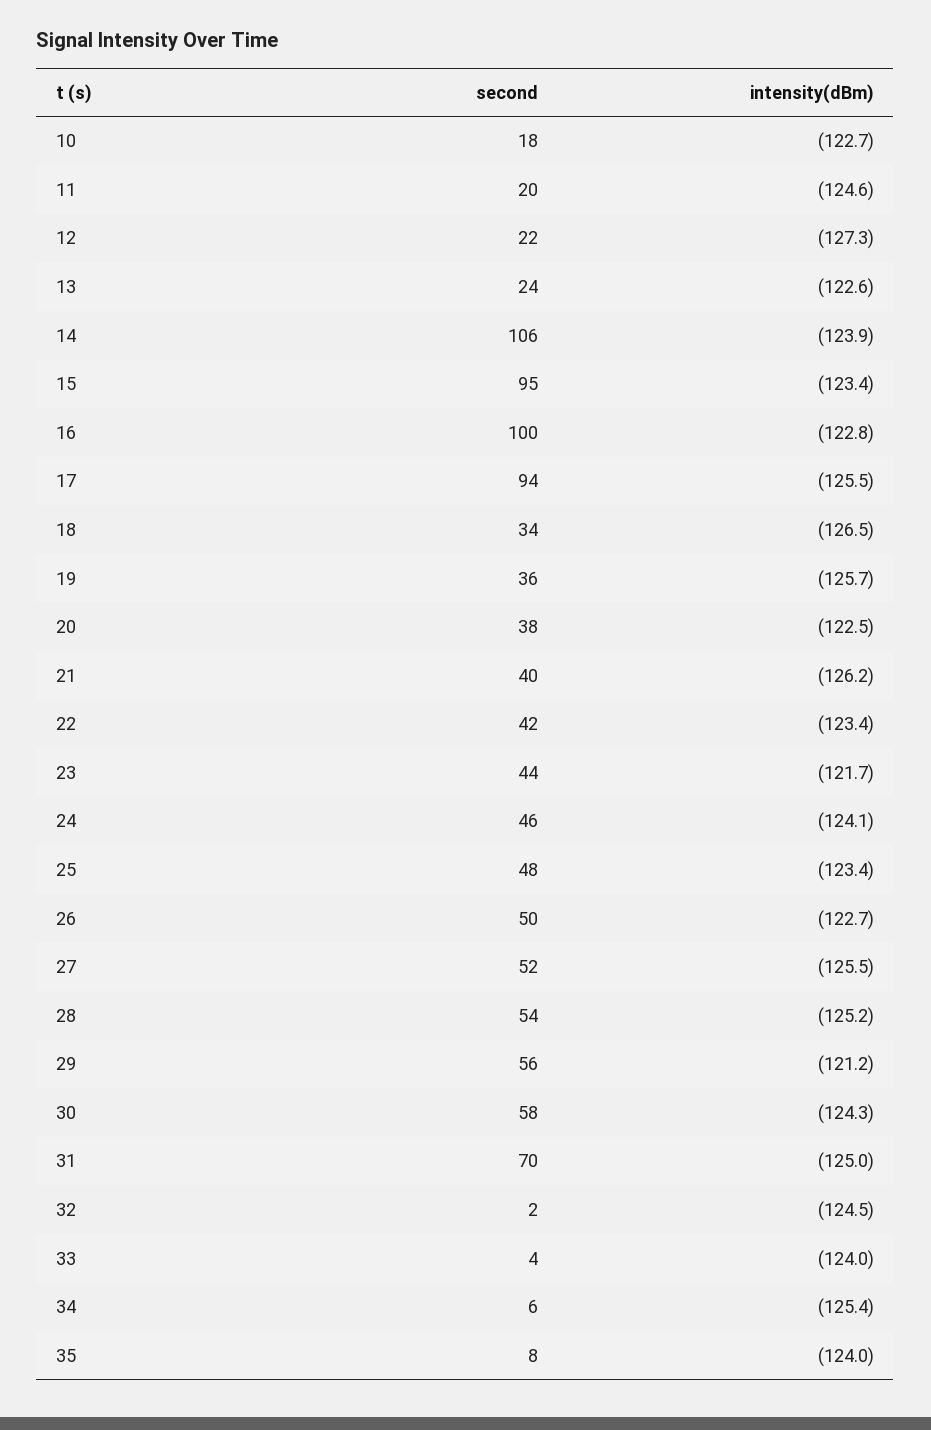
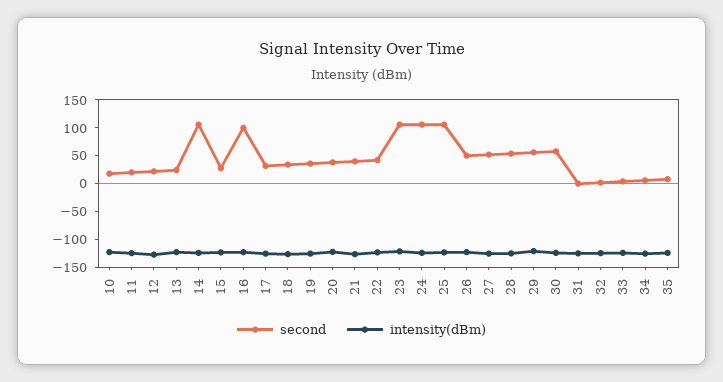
  {
    "second": {
      "10": 18,
      "11": 20,
      "12": 22,
      "13": 24,
      "14": 106,
-     "15": 95,
+     "15": 25,
      "16": 100,
-     "17": 94,
+     "17": 25,
      "18": 34,
      "19": 36,
      "20": 38,
      "21": 40,
      "22": 42,
-     "23": 44,
+     "23": 100,
-     "24": 46,
+     "24": 100,
-     "25": 48,
+     "25": 100,
      "26": 50,
      "27": 52,
      "28": 54,
      "29": 56,
      "30": 58,
-     "31": 70,
+     "31": 0,
      "32": 2,
      "33": 4,
      "34": 6,
      "35": 8
    },
    "intensity(dBm)": {
      "10": -122.7,
      "11": -124.6,
      "12": -127.3,
      "13": -122.6,
      "14": -123.9,
      "15": -123.4,
      "16": -122.8,
      "17": -125.5,
      "18": -126.5,
      "19": -125.7,
      "20": -122.5,
      "21": -126.2,
      "22": -123.4,
      "23": -121.7,
      "24": -124.1,
      "25": -123.4,
      "26": -122.7,
      "27": -125.5,
      "28": -125.2,
      "29": -121.2,
      "30": -124.3,
      "31": -125,
      "32": -124.5,
      "33": -124,
      "34": -125.4,
      "35": -124
    }
  }

